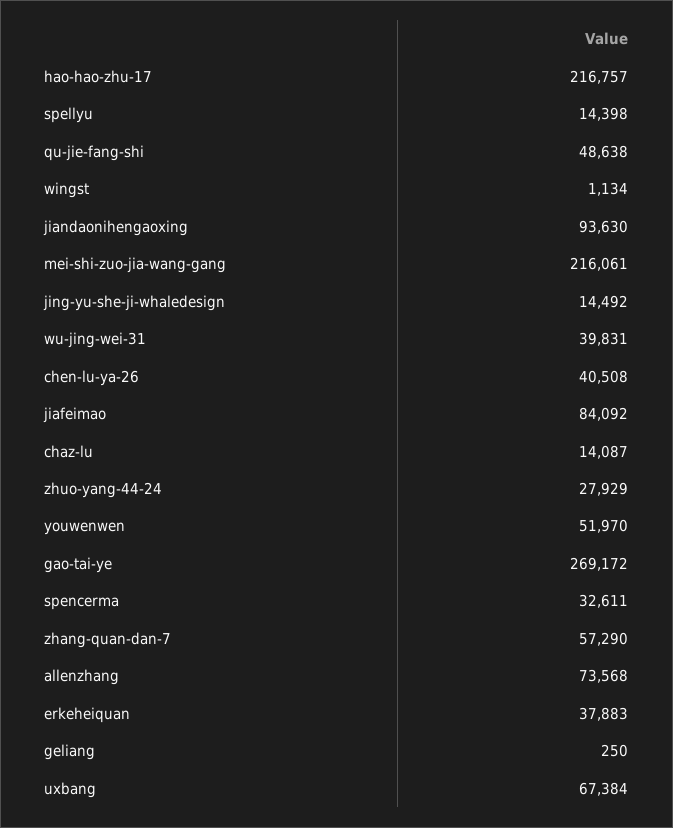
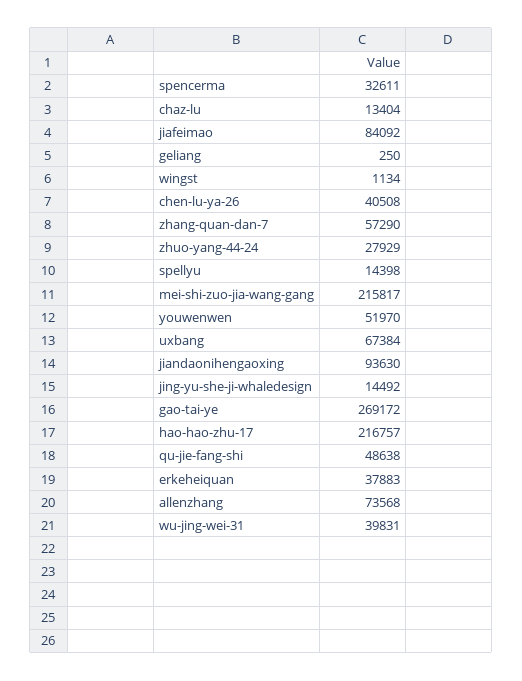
  {
    "hao-hao-zhu-17": 216757,
    "spellyu": 14398,
    "qu-jie-fang-shi": 48638,
    "wingst": 1134,
    "jiandaonihengaoxing": 93630,
-   "mei-shi-zuo-jia-wang-gang": 216061,
+   "mei-shi-zuo-jia-wang-gang": 215817,
    "jing-yu-she-ji-whaledesign": 14492,
    "wu-jing-wei-31": 39831,
    "chen-lu-ya-26": 40508,
    "jiafeimao": 84092,
-   "chaz-lu": 14087,
+   "chaz-lu": 13404,
    "zhuo-yang-44-24": 27929,
    "youwenwen": 51970,
    "gao-tai-ye": 269172,
    "spencerma": 32611,
    "zhang-quan-dan-7": 57290,
    "allenzhang": 73568,
    "erkeheiquan": 37883,
    "geliang": 250,
    "uxbang": 67384
  }

